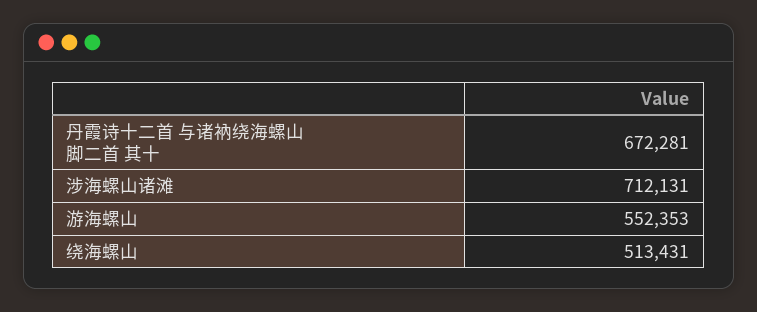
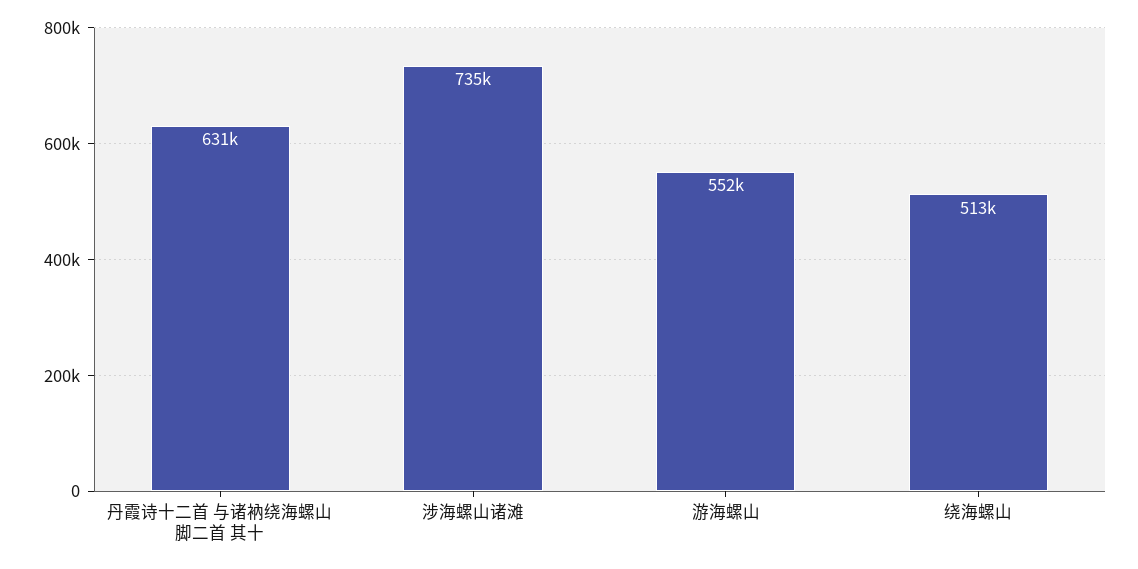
  {
-   "丹霞诗十二首 与诸衲绕海螺山脚二首 其十": 672281,
+   "丹霞诗十二首 与诸衲绕海螺山脚二首 其十": 631000,
-   "涉海螺山诸滩": 712131,
+   "涉海螺山诸滩": 735000,
    "游海螺山": 552353,
    "绕海螺山": 513431
  }

